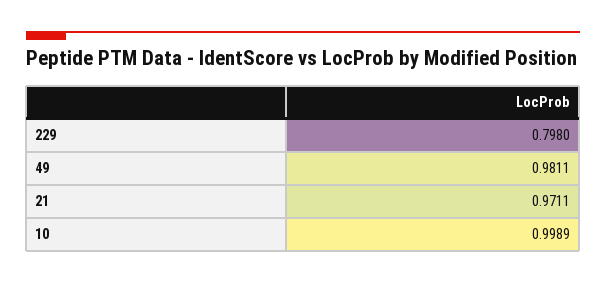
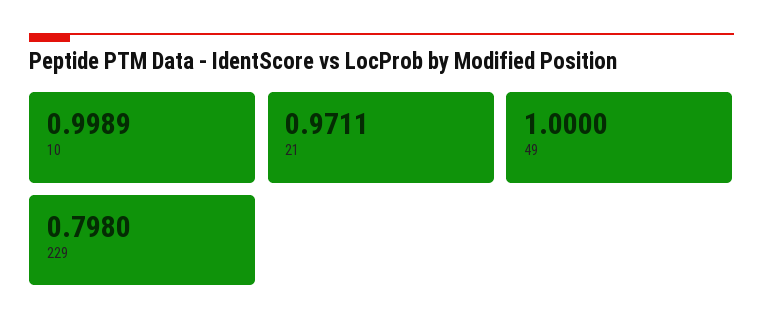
  {
    "229": 0.798,
-   "49": 0.9811,
+   "49": 1,
    "21": 0.9711,
    "10": 0.9989
  }

